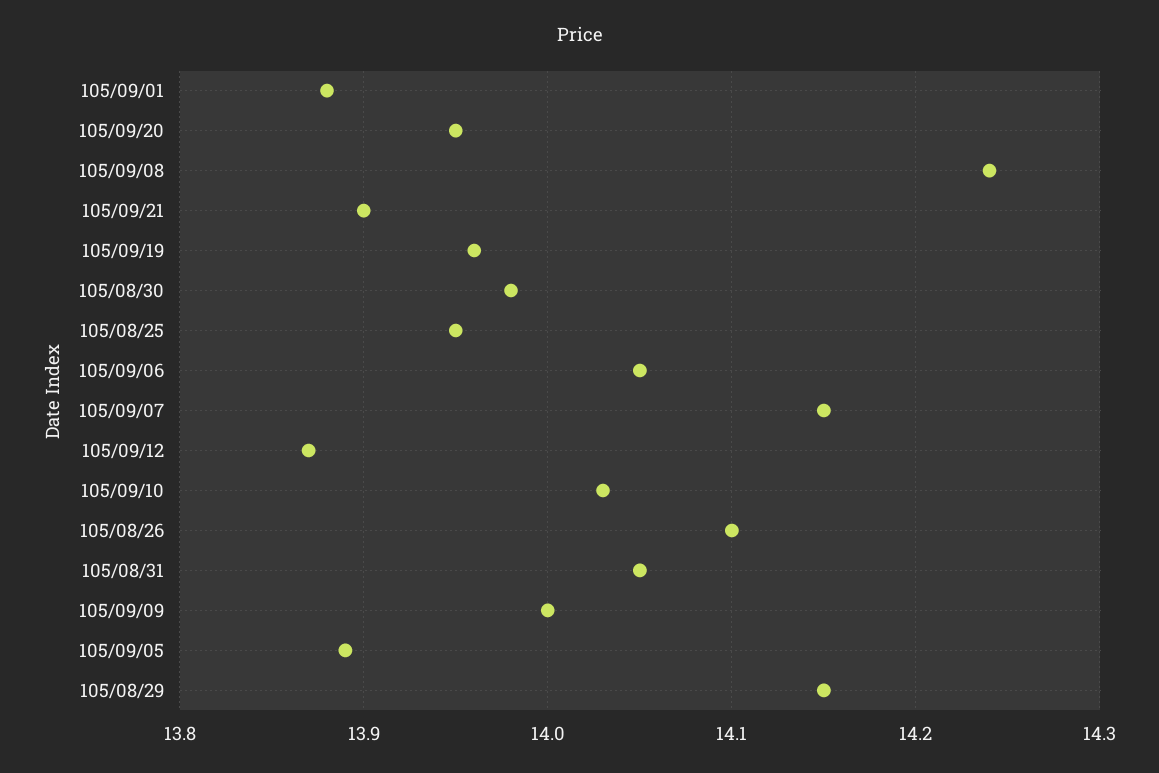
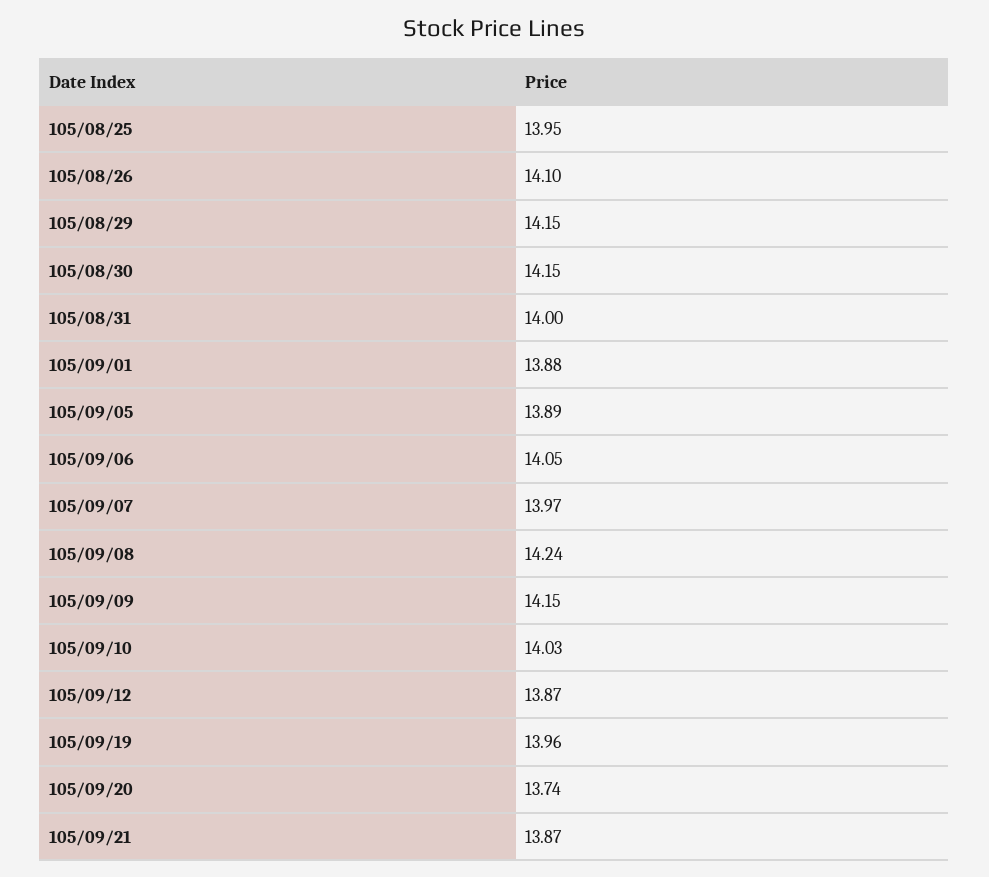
  {
    "105/09/01": 13.88,
-   "105/09/20": 13.95,
+   "105/09/20": 13.74,
    "105/09/08": 14.24,
-   "105/09/21": 13.9,
+   "105/09/21": 13.87,
    "105/09/19": 13.96,
-   "105/08/30": 13.98,
+   "105/08/30": 14.15,
    "105/08/25": 13.95,
    "105/09/06": 14.05,
-   "105/09/07": 14.15,
+   "105/09/07": 13.97,
    "105/09/12": 13.87,
    "105/09/10": 14.03,
    "105/08/26": 14.1,
-   "105/08/31": 14.05,
+   "105/08/31": 14,
-   "105/09/09": 14,
+   "105/09/09": 14.15,
    "105/09/05": 13.89,
    "105/08/29": 14.15
  }

